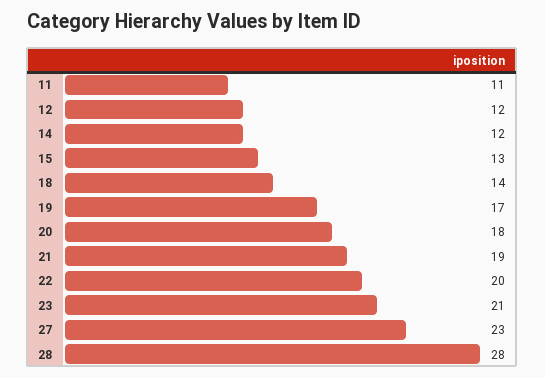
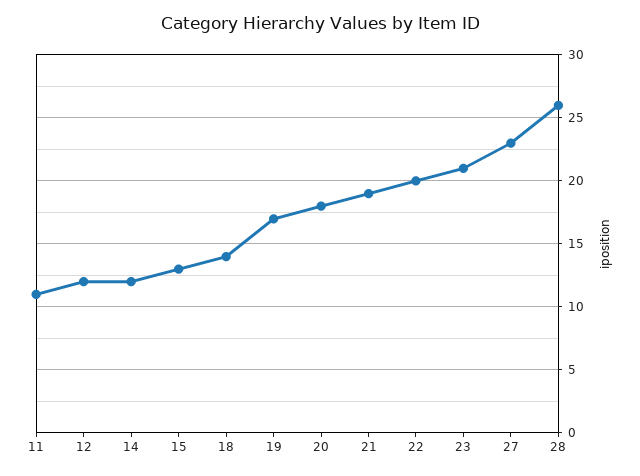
  {
    "11": 11,
    "12": 12,
    "14": 12,
    "15": 13,
    "18": 14,
    "19": 17,
    "20": 18,
    "21": 19,
    "22": 20,
    "23": 21,
    "27": 23,
-   "28": 28
+   "28": 26
  }

